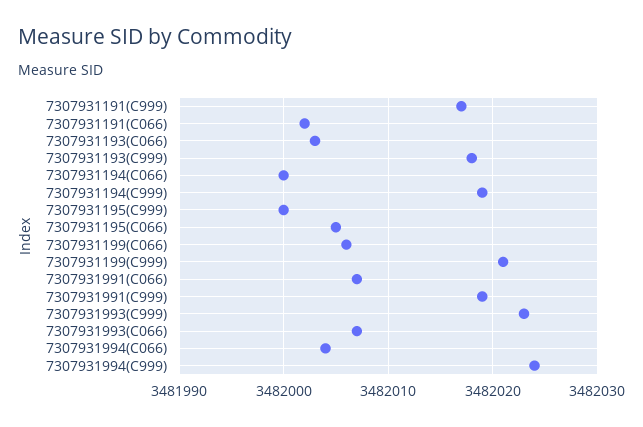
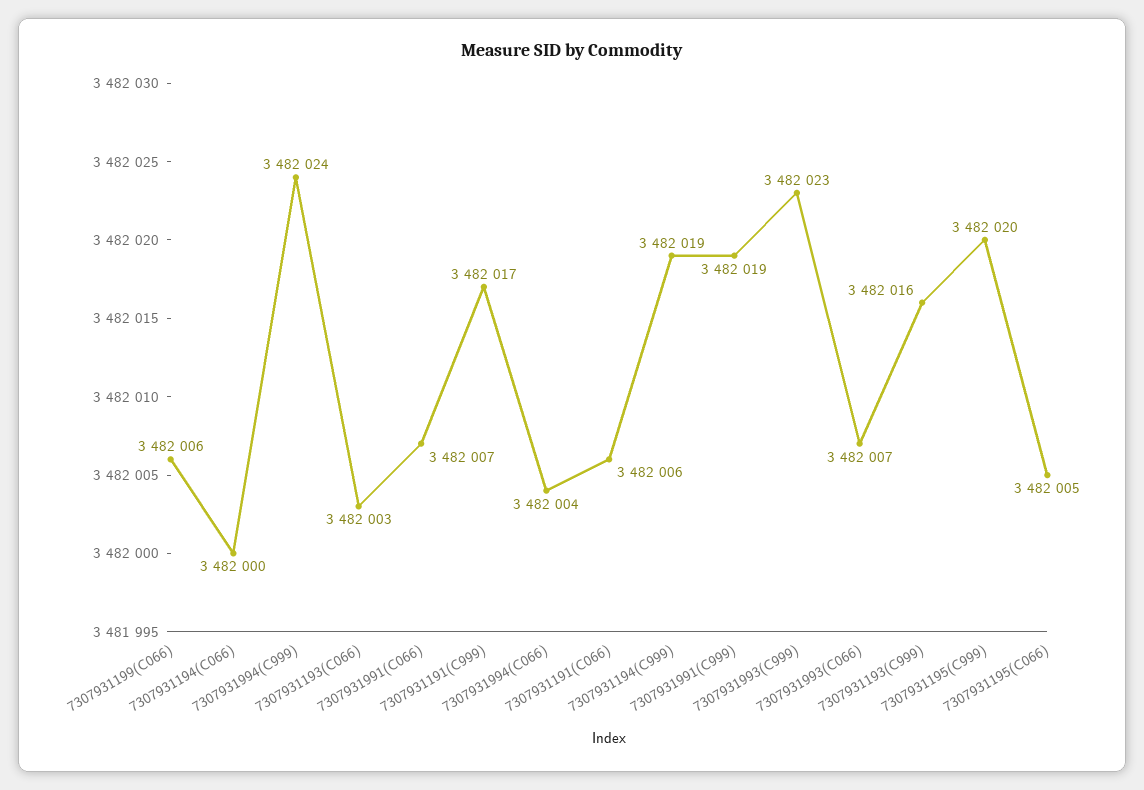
  {
    "7307931191(C999)": 3482017,
-   "7307931191(C066)": 3482002,
+   "7307931191(C066)": 3482006,
    "7307931193(C066)": 3482003,
-   "7307931193(C999)": 3482018,
+   "7307931193(C999)": 3482016,
    "7307931194(C066)": 3482000,
    "7307931194(C999)": 3482019,
-   "7307931195(C999)": 3482000,
+   "7307931195(C999)": 3482020,
    "7307931195(C066)": 3482005,
    "7307931199(C066)": 3482006,
-   "7307931199(C999)": 3482021,
    "7307931991(C066)": 3482007,
    "7307931991(C999)": 3482019,
    "7307931993(C999)": 3482023,
    "7307931993(C066)": 3482007,
    "7307931994(C066)": 3482004,
    "7307931994(C999)": 3482024
  }

